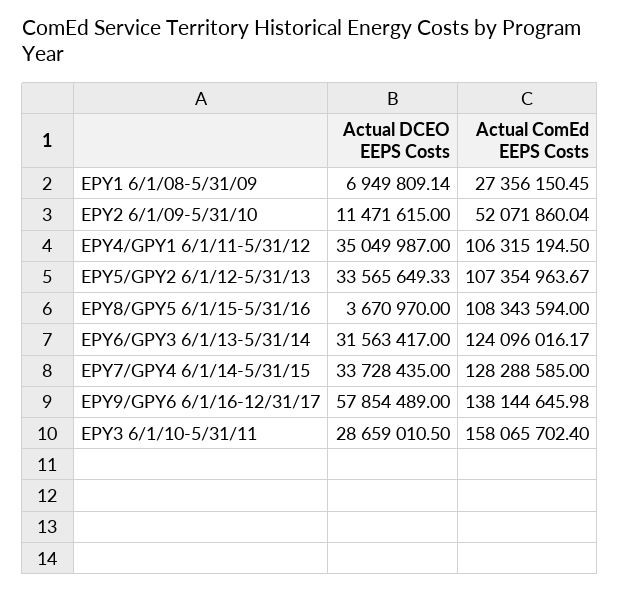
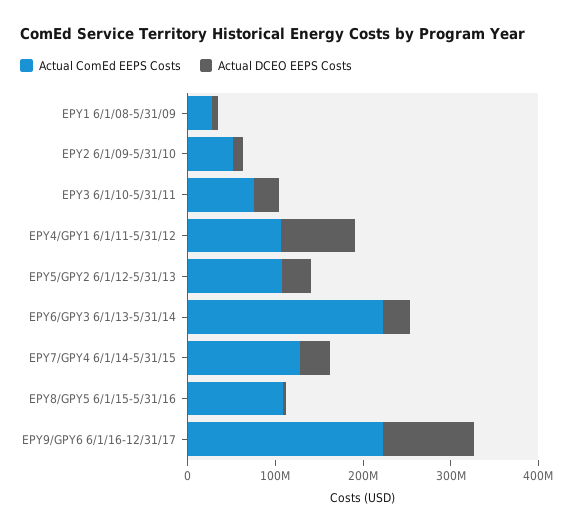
  {
    "Actual DCEO EEPS Costs": {
      "EPY1 6/1/08-5/31/09": 6949809.14,
      "EPY2 6/1/09-5/31/10": 11471615,
-     "EPY4/GPY1 6/1/11-5/31/12": 35049987,
+     "EPY4/GPY1 6/1/11-5/31/12": 80000000,
      "EPY5/GPY2 6/1/12-5/31/13": 33565649.33,
      "EPY8/GPY5 6/1/15-5/31/16": 3670970,
      "EPY6/GPY3 6/1/13-5/31/14": 31563417,
      "EPY7/GPY4 6/1/14-5/31/15": 33728435,
-     "EPY9/GPY6 6/1/16-12/31/17": 57854489,
+     "EPY9/GPY6 6/1/16-12/31/17": 100000000,
      "EPY3 6/1/10-5/31/11": 28659010.5
    },
    "Actual ComEd EEPS Costs": {
      "EPY1 6/1/08-5/31/09": 27356150.45,
      "EPY2 6/1/09-5/31/10": 52071860.04,
      "EPY4/GPY1 6/1/11-5/31/12": 106315194.5,
      "EPY5/GPY2 6/1/12-5/31/13": 107354963.67,
      "EPY8/GPY5 6/1/15-5/31/16": 108343594,
-     "EPY6/GPY3 6/1/13-5/31/14": 124096016.17,
+     "EPY6/GPY3 6/1/13-5/31/14": 220000000,
      "EPY7/GPY4 6/1/14-5/31/15": 128288585,
-     "EPY9/GPY6 6/1/16-12/31/17": 138144645.98,
+     "EPY9/GPY6 6/1/16-12/31/17": 220000000,
-     "EPY3 6/1/10-5/31/11": 158065702.4
+     "EPY3 6/1/10-5/31/11": 80000000
    }
  }

